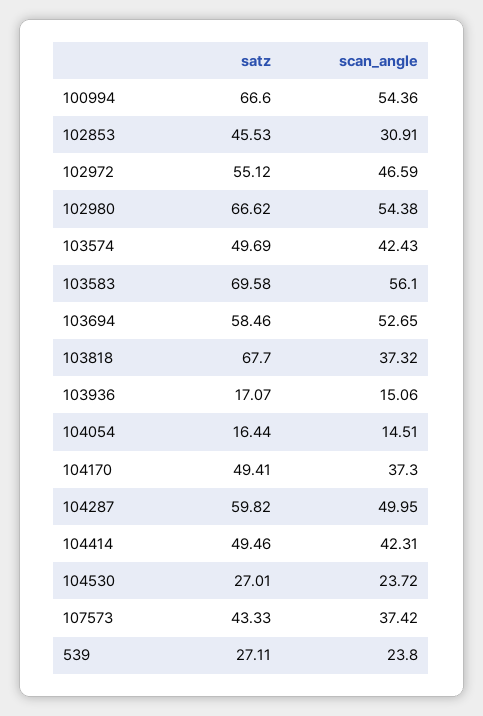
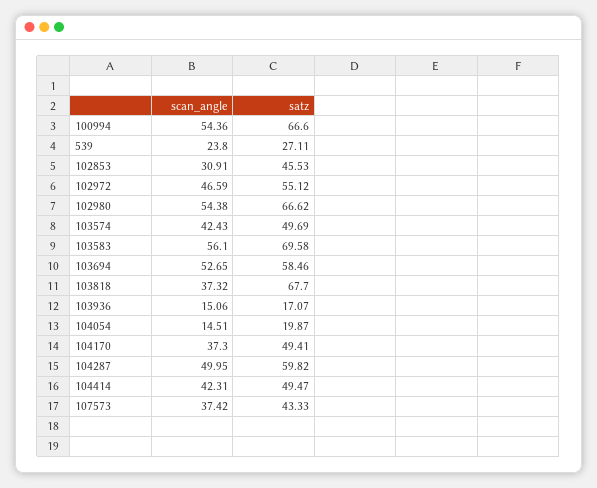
  {
    "satz": {
      "100994": 66.6,
      "102853": 45.53,
      "102972": 55.12,
      "102980": 66.62,
      "103574": 49.69,
      "103583": 69.58,
      "103694": 58.46,
      "103818": 67.7,
      "103936": 17.07,
-     "104054": 16.44,
+     "104054": 19.87,
      "104170": 49.41,
      "104287": 59.82,
-     "104414": 49.46,
+     "104414": 49.47,
-     "104530": 27.01,
      "107573": 43.33,
      "539": 27.11
    },
    "scan_angle": {
      "100994": 54.36,
      "102853": 30.91,
      "102972": 46.59,
      "102980": 54.38,
      "103574": 42.43,
      "103583": 56.1,
      "103694": 52.65,
      "103818": 37.32,
      "103936": 15.06,
      "104054": 14.51,
      "104170": 37.3,
      "104287": 49.95,
      "104414": 42.31,
-     "104530": 23.72,
      "107573": 37.42,
      "539": 23.8
    }
  }

